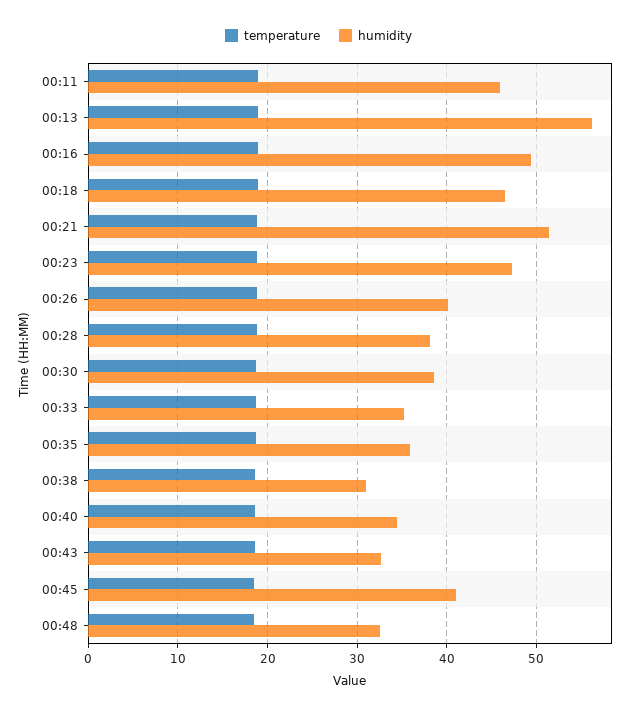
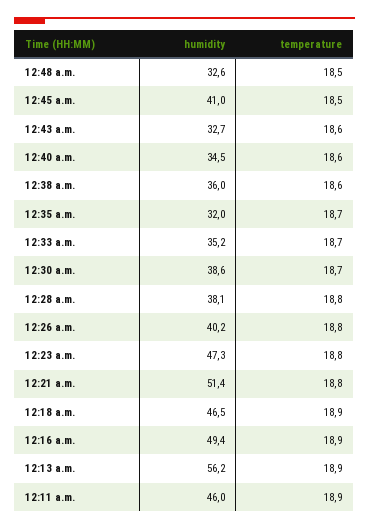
  {
    "temperature": {
      "00:11": 18.9,
      "00:13": 18.9,
      "00:16": 18.9,
      "00:18": 18.9,
      "00:21": 18.8,
      "00:23": 18.8,
      "00:26": 18.8,
      "00:28": 18.8,
      "00:30": 18.7,
      "00:33": 18.7,
      "00:35": 18.7,
      "00:38": 18.6,
      "00:40": 18.6,
      "00:43": 18.6,
      "00:45": 18.5,
      "00:48": 18.5
    },
    "humidity": {
      "00:11": 46,
      "00:13": 56.2,
      "00:16": 49.4,
      "00:18": 46.5,
      "00:21": 51.4,
      "00:23": 47.3,
      "00:26": 40.2,
      "00:28": 38.1,
      "00:30": 38.6,
      "00:33": 35.2,
-     "00:35": 36,
+     "00:35": 32,
-     "00:38": 31,
+     "00:38": 36,
      "00:40": 34.5,
      "00:43": 32.7,
      "00:45": 41,
      "00:48": 32.6
    }
  }

